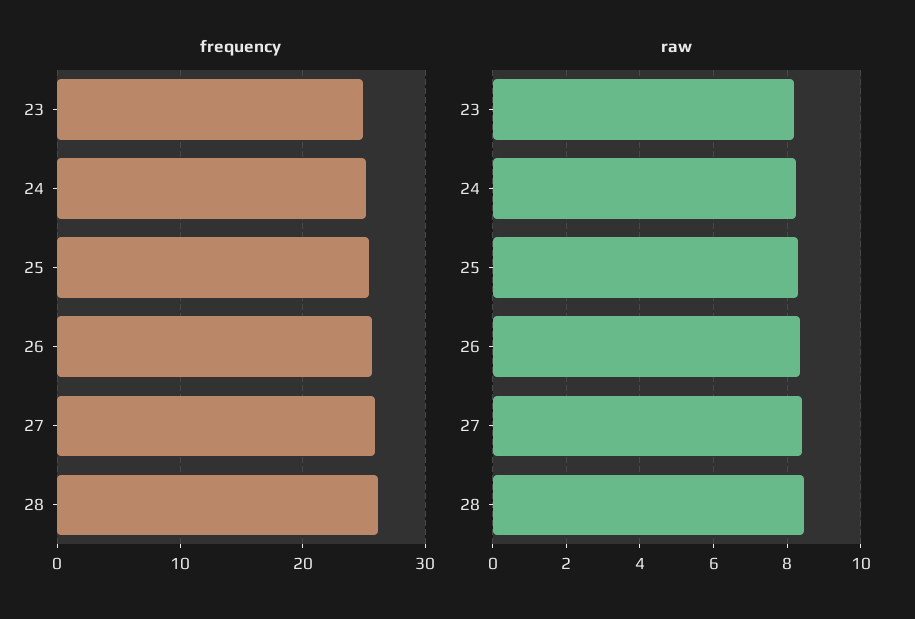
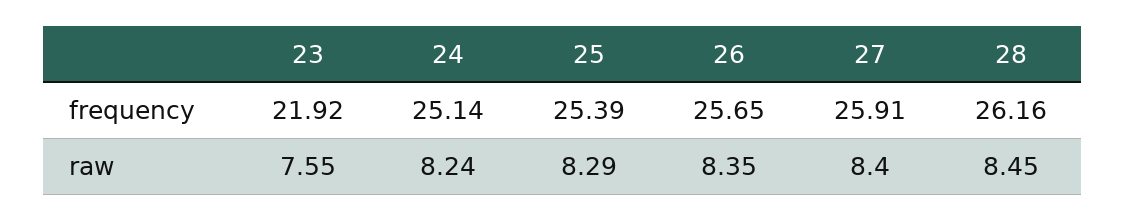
  {
    "frequency": {
-     "23": 25,
+     "23": 21.92,
      "24": 25.14,
      "25": 25.39,
      "26": 25.65,
      "27": 25.91,
      "28": 26.16
    },
    "raw": {
-     "23": 8.2,
+     "23": 7.55,
      "24": 8.24,
      "25": 8.29,
      "26": 8.35,
      "27": 8.4,
      "28": 8.45
    }
  }

